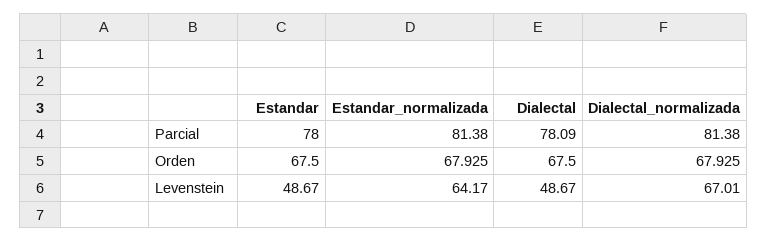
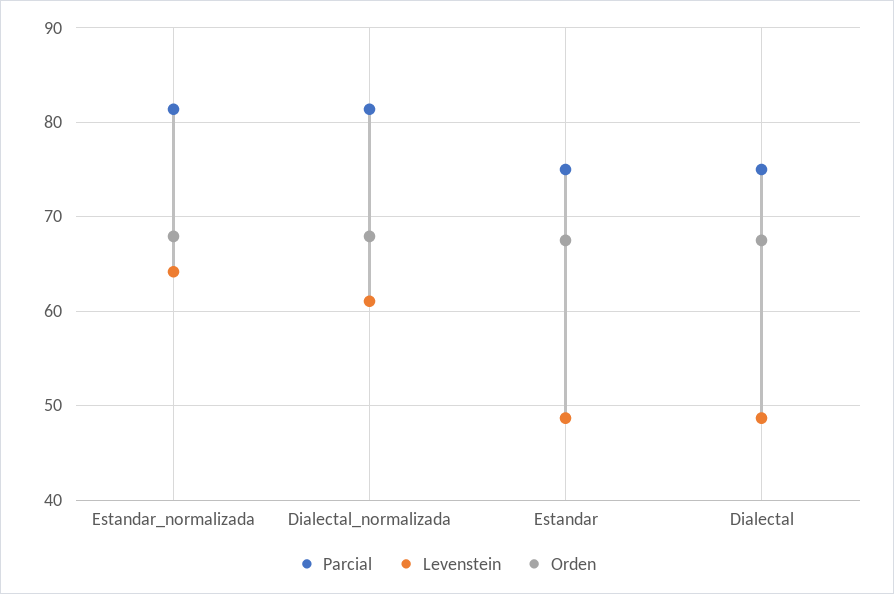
  {
    "Parcial": {
-     "Estandar": 78,
+     "Estandar": 75,
      "Estandar_normalizada": 81.38,
-     "Dialectal": 78.09,
+     "Dialectal": 75,
      "Dialectal_normalizada": 81.38
    },
    "Orden": {
      "Estandar": 67.5,
      "Estandar_normalizada": 67.925,
      "Dialectal": 67.5,
      "Dialectal_normalizada": 67.925
    },
    "Levenstein": {
      "Estandar": 48.67,
      "Estandar_normalizada": 64.17,
      "Dialectal": 48.67,
-     "Dialectal_normalizada": 67.01
+     "Dialectal_normalizada": 61
    }
  }

